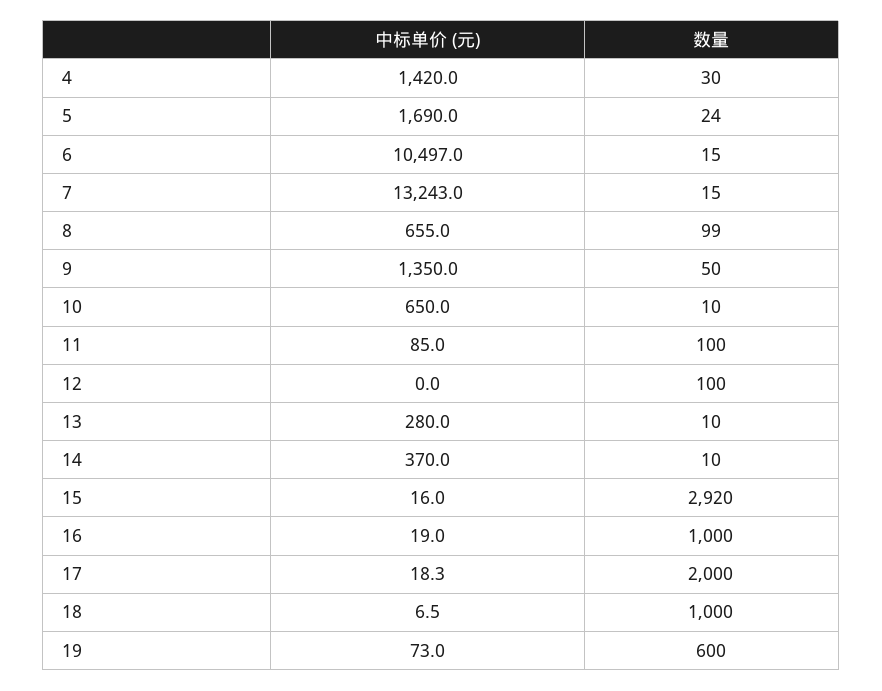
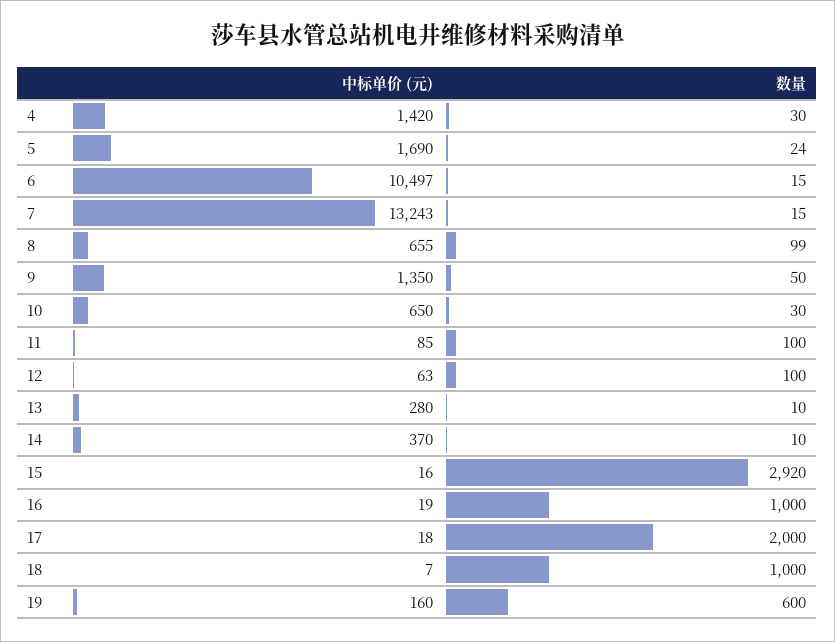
  {
    "中标单价 (元)": {
      "4": 1420,
      "5": 1690,
      "6": 10497,
      "7": 13243,
      "8": 655,
      "9": 1350,
      "10": 650,
      "11": 85,
-     "12": 0,
+     "12": 63,
      "13": 280,
      "14": 370,
      "15": 16,
      "16": 19,
      "17": 18.3,
      "18": 6.5,
-     "19": 73
+     "19": 160
    },
    "数量": {
      "4": 30,
      "5": 24,
      "6": 15,
      "7": 15,
      "8": 99,
      "9": 50,
-     "10": 10,
+     "10": 30,
      "11": 100,
      "12": 100,
      "13": 10,
      "14": 10,
      "15": 2920,
      "16": 1000,
      "17": 2000,
      "18": 1000,
      "19": 600
    }
  }

